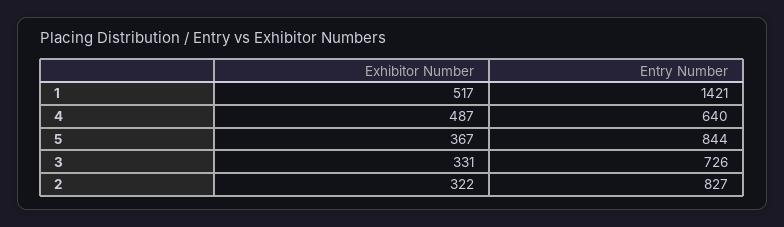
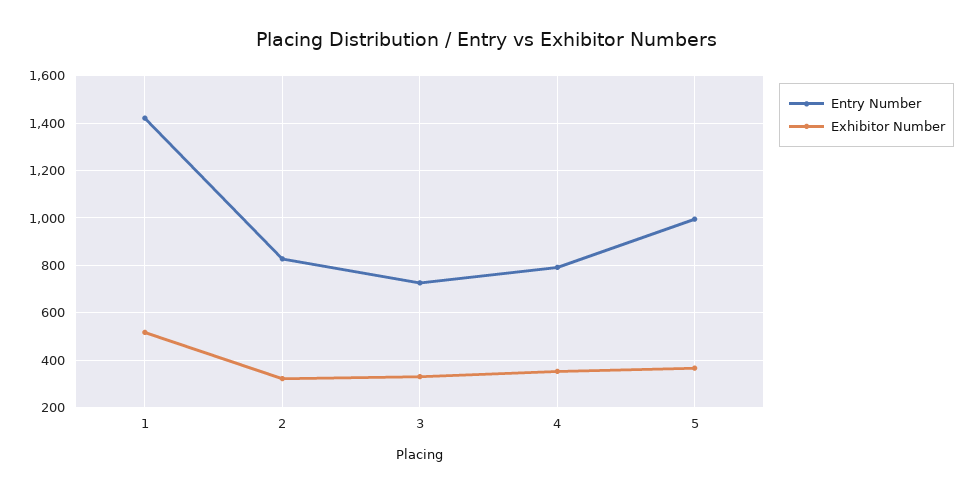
  {
    "Exhibitor Number": {
      "1": 517,
-     "4": 487,
+     "4": 350,
      "5": 367,
      "3": 331,
      "2": 322
    },
    "Entry Number": {
      "1": 1421,
-     "4": 640,
+     "4": 800,
-     "5": 844,
+     "5": 1000,
      "3": 726,
      "2": 827
    }
  }

